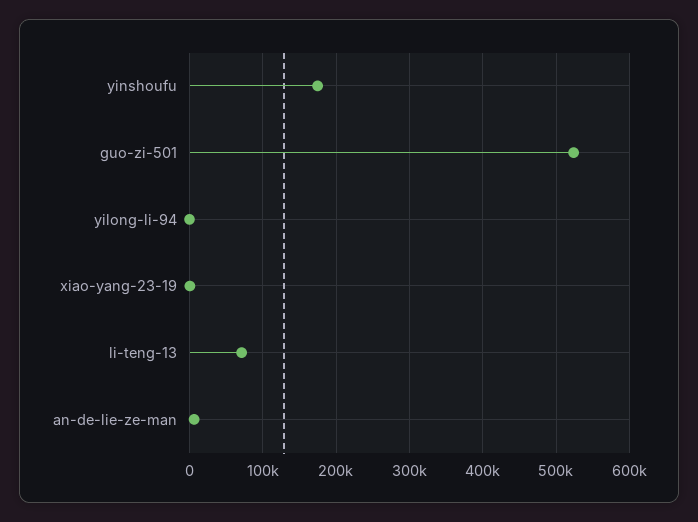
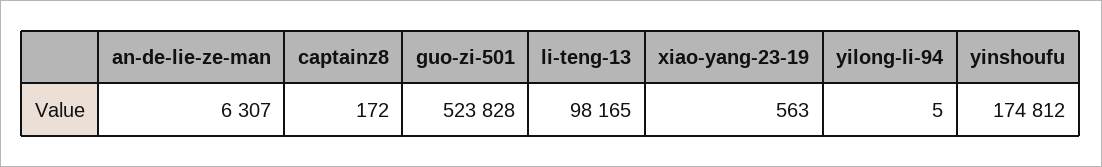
  {
    "yinshoufu": 174812,
    "guo-zi-501": 523828,
    "yilong-li-94": 5,
    "xiao-yang-23-19": 563,
-   "li-teng-13": 70000,
+   "li-teng-13": 98165,
-   "an-de-lie-ze-man": 6307
+   "an-de-lie-ze-man": 6307,
+   "captainz8": 172
  }

